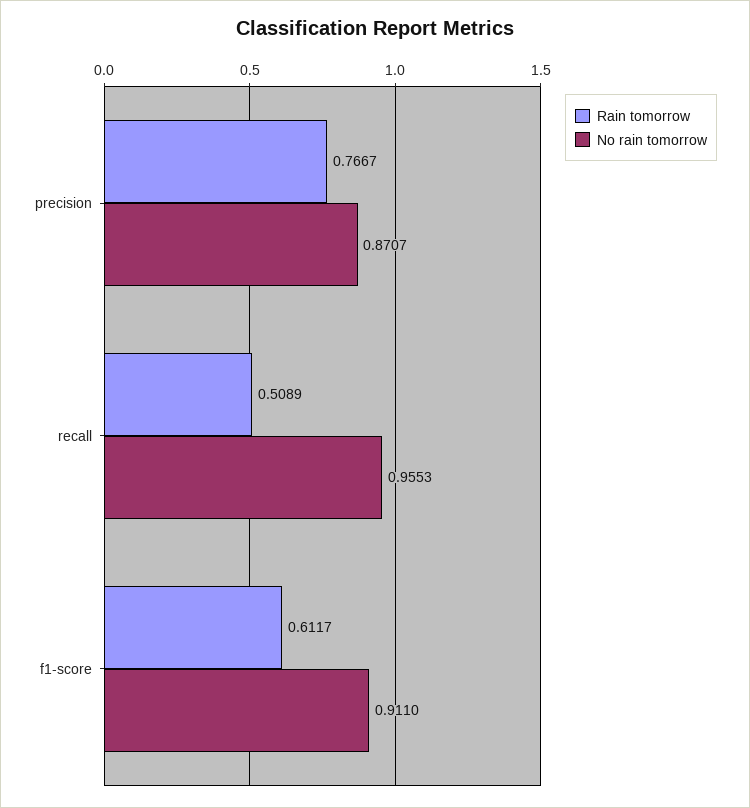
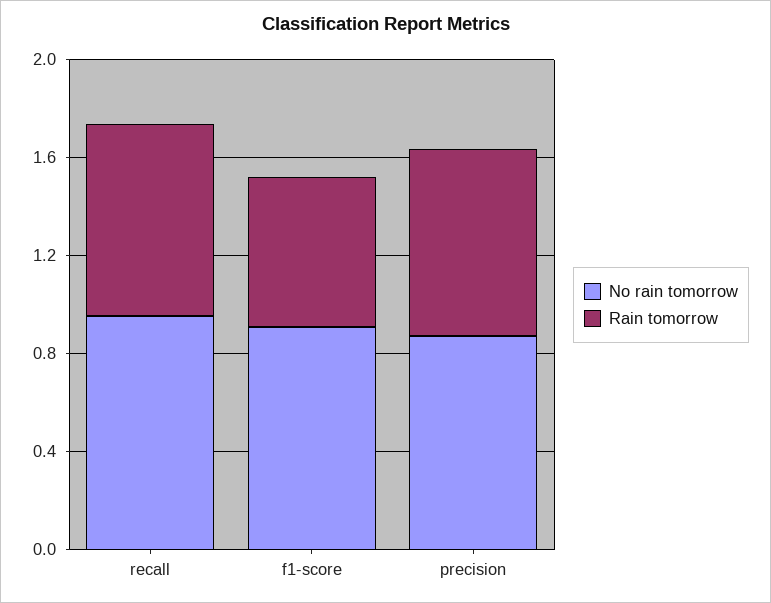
  {
    "Rain tomorrow": {
      "precision": 0.7667,
-     "recall": 0.5089,
+     "recall": 0.8,
      "f1-score": 0.6117
    },
    "No rain tomorrow": {
      "precision": 0.8707,
      "recall": 0.9553,
      "f1-score": 0.911
    }
  }

